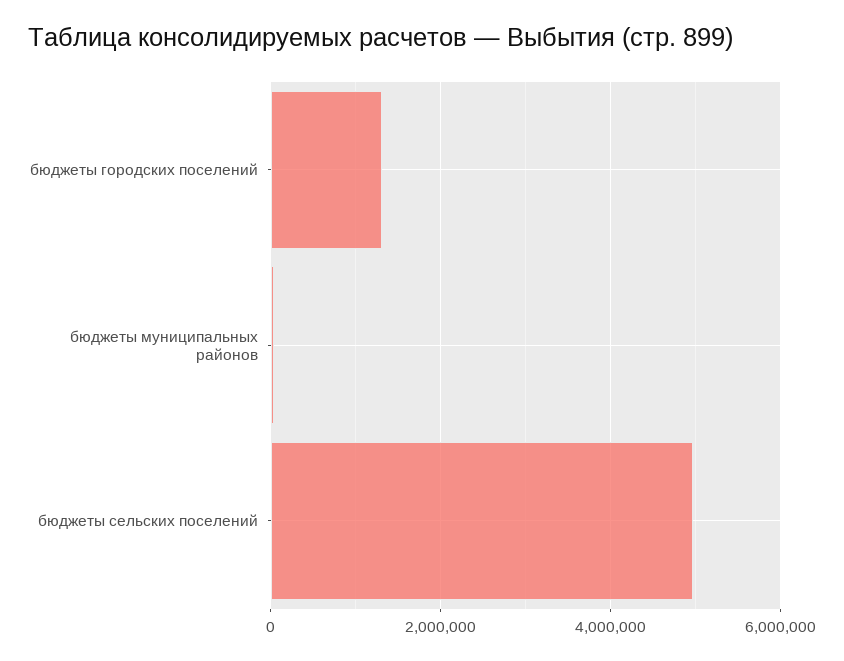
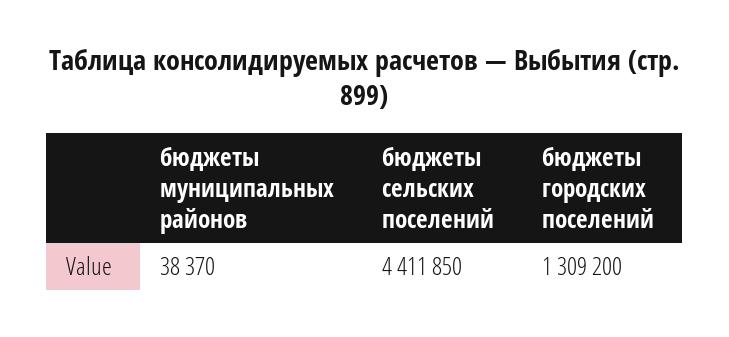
  {
    "бюджеты городских поселений": 1309200,
    "бюджеты муниципальных районов": 38370,
-   "бюджеты сельских поселений": 5000000
+   "бюджеты сельских поселений": 4411850
  }

